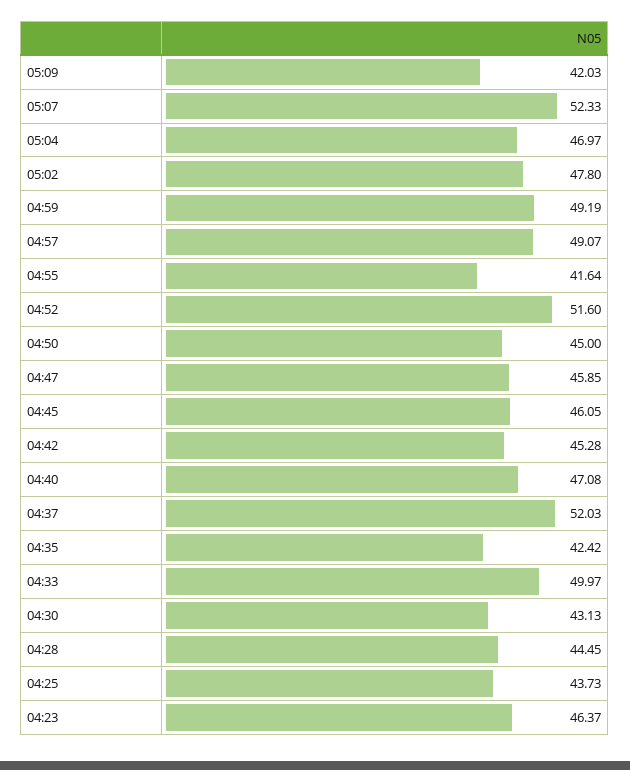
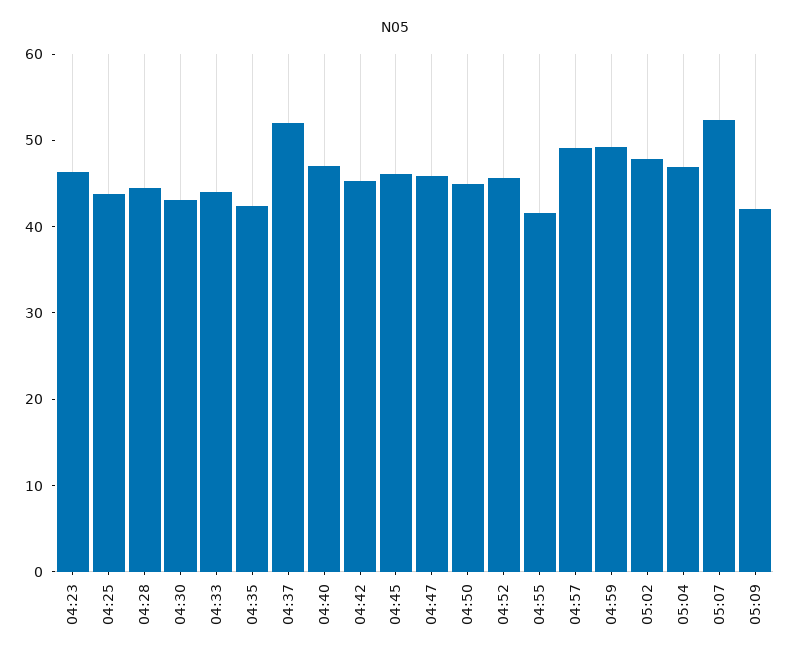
  {
    "05:09": 42.03,
    "05:07": 52.33,
    "05:04": 46.97,
    "05:02": 47.8,
    "04:59": 49.19,
    "04:57": 49.07,
    "04:55": 41.64,
-   "04:52": 51.6,
+   "04:52": 46,
    "04:50": 45,
    "04:47": 45.85,
    "04:45": 46.05,
    "04:42": 45.28,
    "04:40": 47.08,
    "04:37": 52.03,
    "04:35": 42.42,
-   "04:33": 49.97,
+   "04:33": 44,
    "04:30": 43.13,
    "04:28": 44.45,
    "04:25": 43.73,
    "04:23": 46.37
  }

